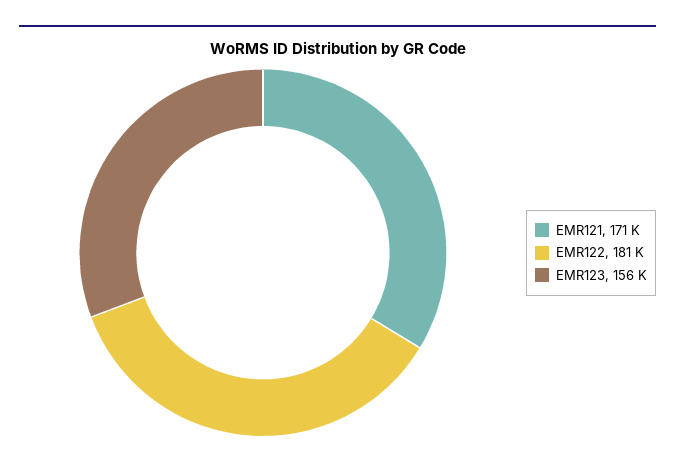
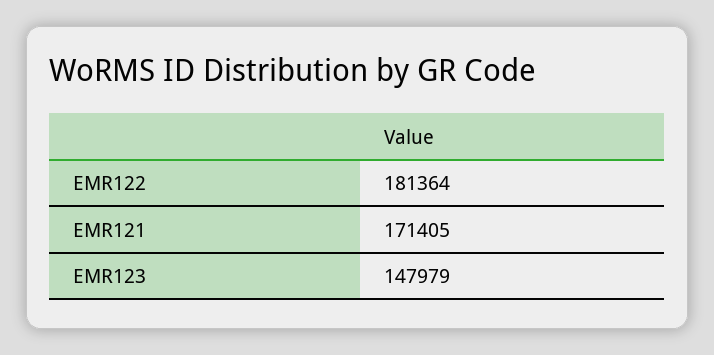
  {
    "EMR121": 171405,
    "EMR122": 181364,
-   "EMR123": 156000
+   "EMR123": 147979
  }

